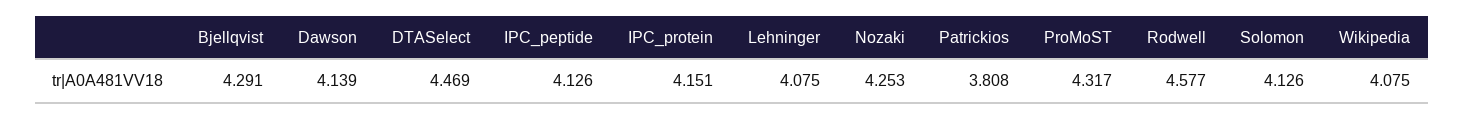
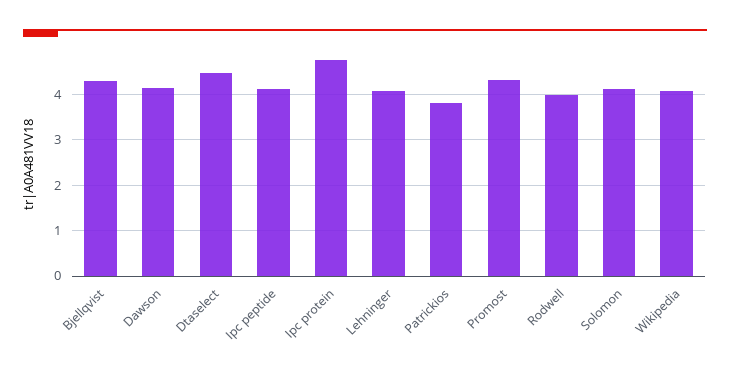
  {
    "Bjellqvist": 4.291,
    "Dawson": 4.139,
    "DTASelect": 4.469,
    "IPC_peptide": 4.126,
-   "IPC_protein": 4.151,
+   "IPC_protein": 4.8,
    "Lehninger": 4.075,
-   "Nozaki": 4.253,
    "Patrickios": 3.808,
    "ProMoST": 4.317,
-   "Rodwell": 4.577,
+   "Rodwell": 4,
    "Solomon": 4.126,
    "Wikipedia": 4.075
  }

